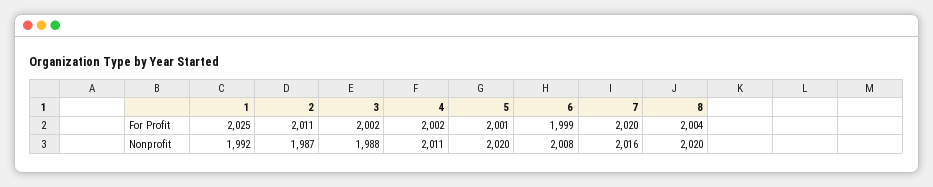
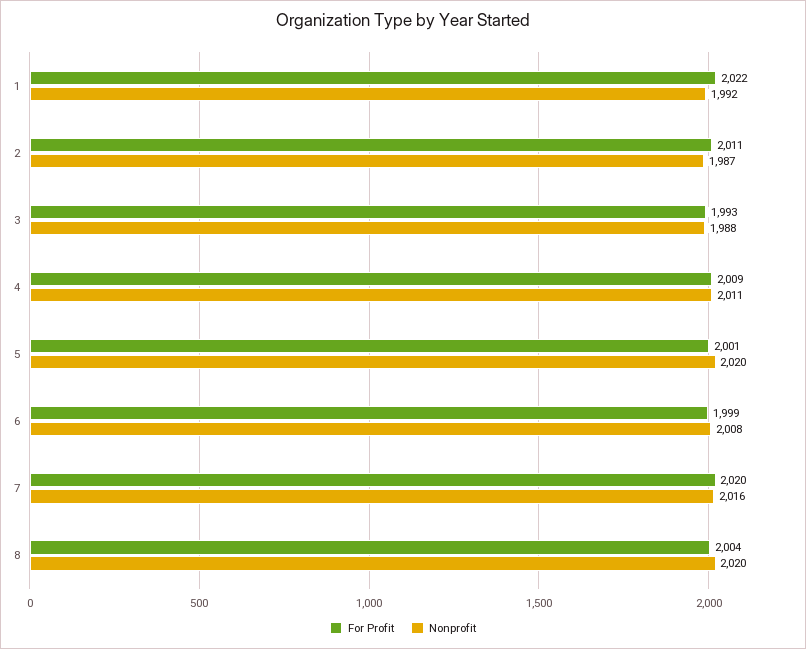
  {
    "For Profit": {
-     "1": 2025,
+     "1": 2022,
      "2": 2011,
-     "3": 2002,
+     "3": 1993,
-     "4": 2002,
+     "4": 2009,
      "5": 2001,
      "6": 1999,
      "7": 2020,
      "8": 2004
    },
    "Nonprofit": {
      "1": 1992,
      "2": 1987,
      "3": 1988,
      "4": 2011,
      "5": 2020,
      "6": 2008,
      "7": 2016,
      "8": 2020
    }
  }

